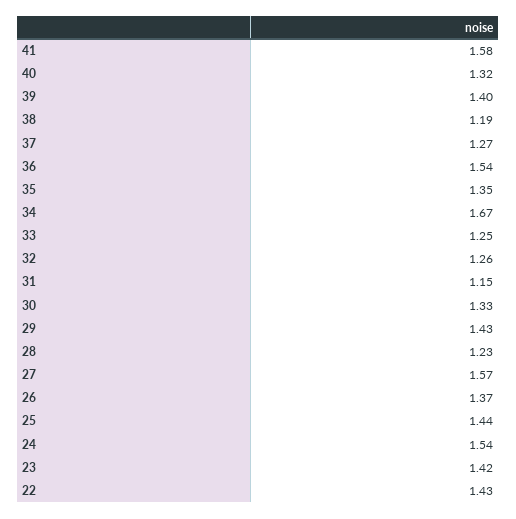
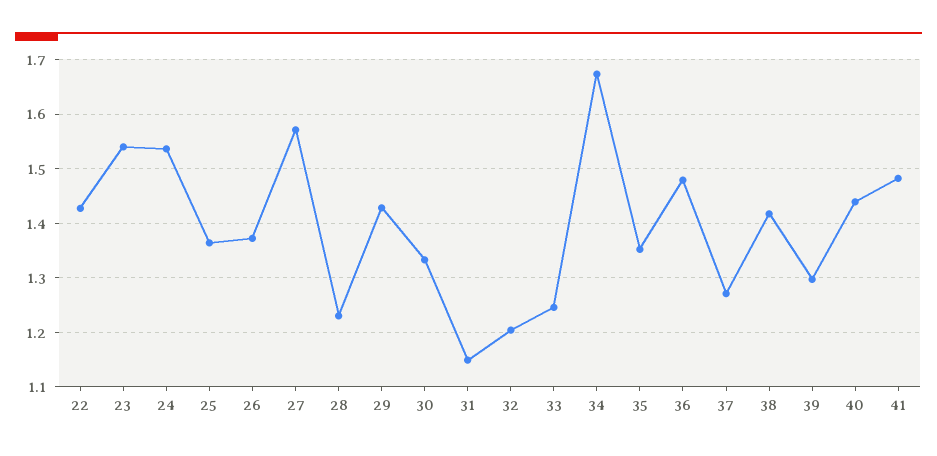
  {
-   "41": 1.58,
+   "41": 1.48,
-   "40": 1.32,
+   "40": 1.44,
-   "39": 1.4,
+   "39": 1.3,
-   "38": 1.19,
+   "38": 1.42,
    "37": 1.27,
-   "36": 1.54,
+   "36": 1.48,
    "35": 1.35,
    "34": 1.67,
    "33": 1.25,
-   "32": 1.26,
+   "32": 1.2,
    "31": 1.15,
    "30": 1.33,
    "29": 1.43,
    "28": 1.23,
    "27": 1.57,
    "26": 1.37,
-   "25": 1.44,
+   "25": 1.36,
    "24": 1.54,
-   "23": 1.42,
+   "23": 1.54,
    "22": 1.43
  }

